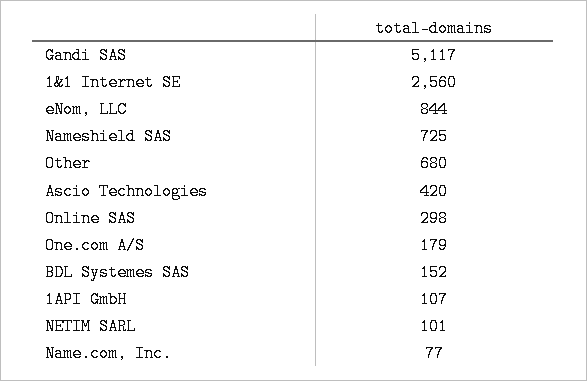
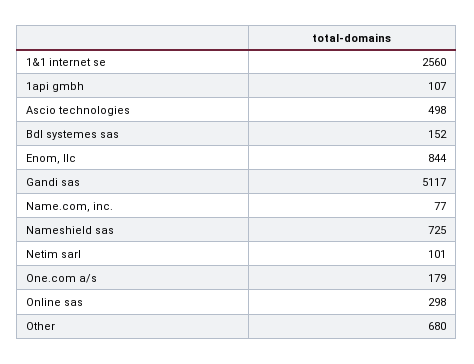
  {
    "Gandi SAS": 5117,
    "1&1 Internet SE": 2560,
    "eNom, LLC": 844,
    "Nameshield SAS": 725,
    "Other": 680,
-   "Ascio Technologies": 420,
+   "Ascio Technologies": 498,
    "Online SAS": 298,
    "One.com A/S": 179,
    "BDL Systemes SAS": 152,
    "1API GmbH": 107,
    "NETIM SARL": 101,
    "Name.com, Inc.": 77
  }

